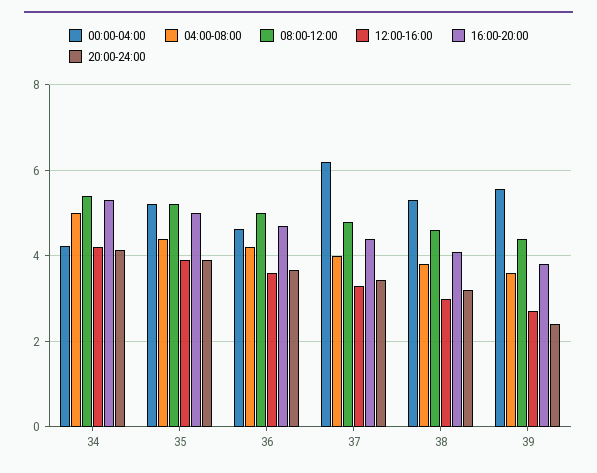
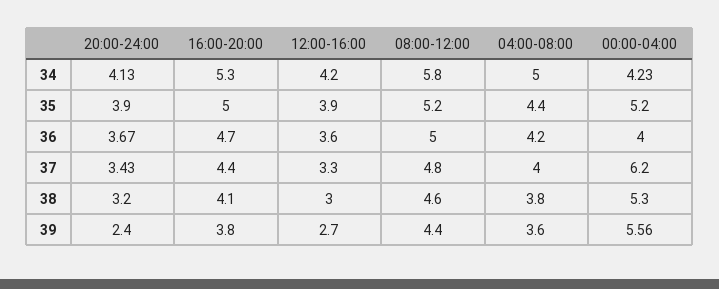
  {
    "00:00-04:00": {
      "34": 4.23,
      "35": 5.2,
-     "36": 4.6,
+     "36": 4,
      "37": 6.2,
      "38": 5.3,
      "39": 5.56
    },
    "04:00-08:00": {
      "34": 5,
      "35": 4.4,
      "36": 4.2,
      "37": 4,
      "38": 3.8,
      "39": 3.6
    },
    "08:00-12:00": {
-     "34": 5.4,
+     "34": 5.8,
      "35": 5.2,
      "36": 5,
      "37": 4.8,
      "38": 4.6,
      "39": 4.4
    },
    "12:00-16:00": {
      "34": 4.2,
      "35": 3.9,
      "36": 3.6,
      "37": 3.3,
      "38": 3,
      "39": 2.7
    },
    "16:00-20:00": {
      "34": 5.3,
      "35": 5,
      "36": 4.7,
      "37": 4.4,
      "38": 4.1,
      "39": 3.8
    },
    "20:00-24:00": {
      "34": 4.13,
      "35": 3.9,
      "36": 3.67,
      "37": 3.43,
      "38": 3.2,
      "39": 2.4
    }
  }

